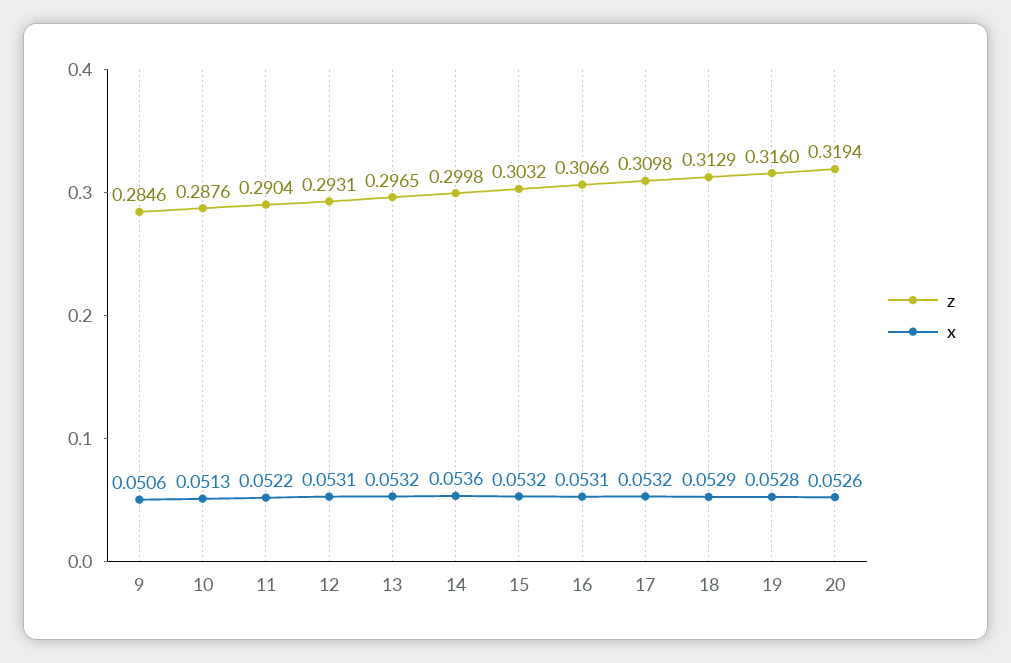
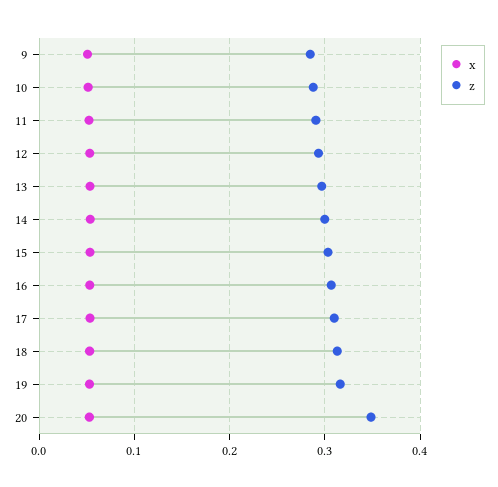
  {
    "z": {
      "9": 0.2846,
      "10": 0.2876,
      "11": 0.2904,
      "12": 0.2931,
      "13": 0.2965,
      "14": 0.2998,
      "15": 0.3032,
      "16": 0.3066,
      "17": 0.3098,
      "18": 0.3129,
      "19": 0.316,
-     "20": 0.3194
+     "20": 0.35
    },
    "x": {
      "9": 0.0506,
      "10": 0.0513,
      "11": 0.0522,
      "12": 0.0531,
      "13": 0.0532,
      "14": 0.0536,
      "15": 0.0532,
      "16": 0.0531,
      "17": 0.0532,
      "18": 0.0529,
      "19": 0.0528,
      "20": 0.0526
    }
  }

